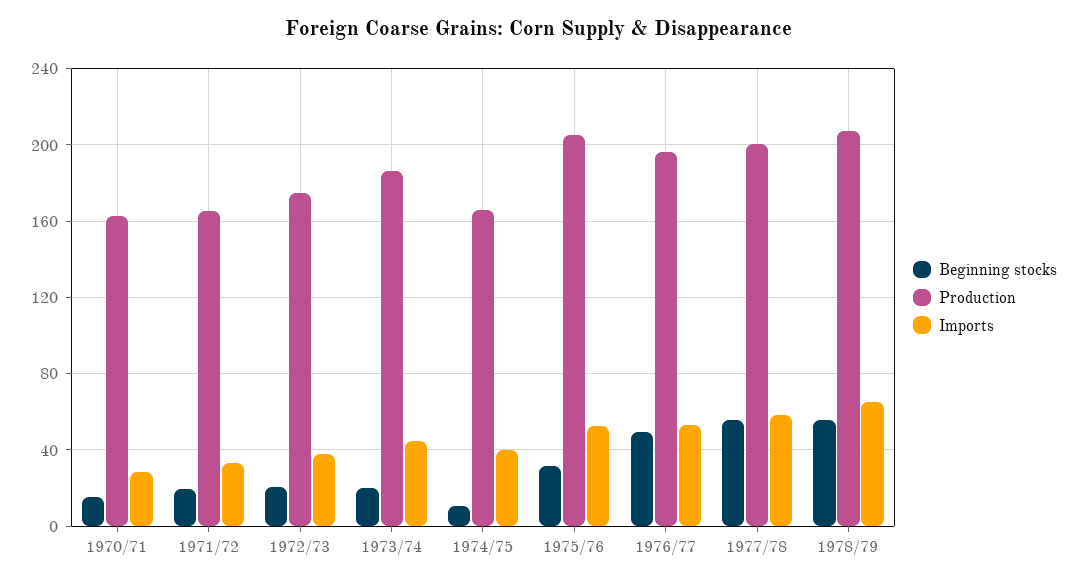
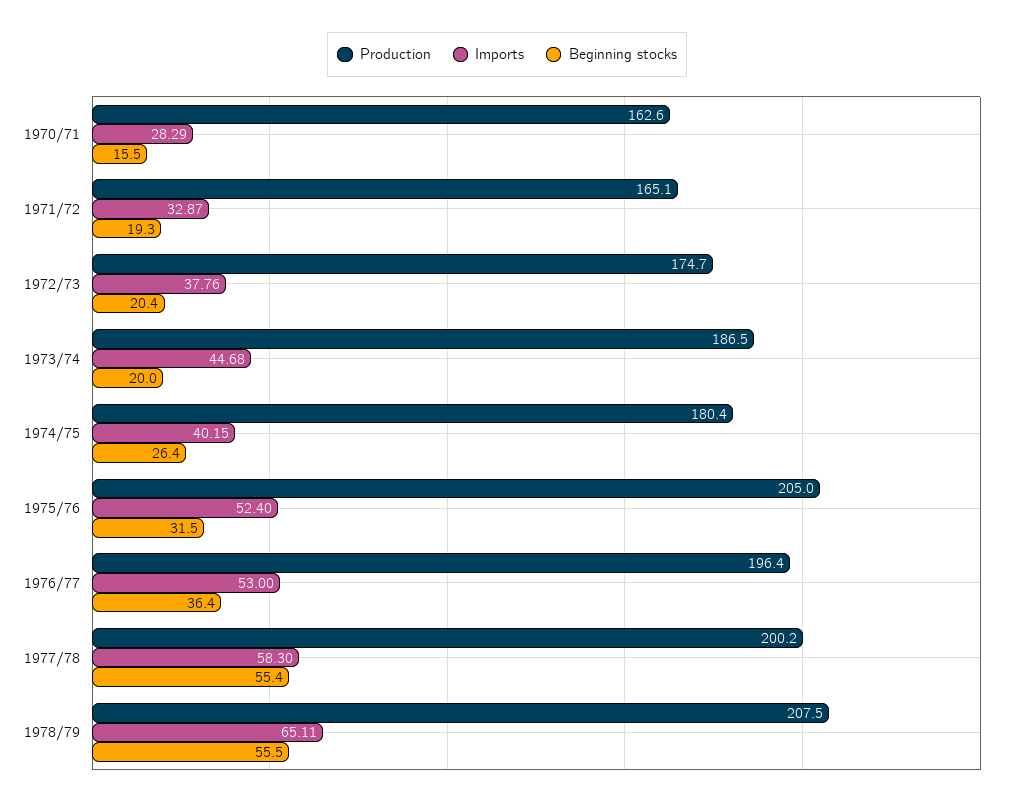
  {
    "Beginning stocks": {
      "1970/71": 15.5,
      "1971/72": 19.3,
      "1972/73": 20.4,
      "1973/74": 20,
-     "1974/75": 10,
+     "1974/75": 26.4,
      "1975/76": 31.5,
-     "1976/77": 50,
+     "1976/77": 36.4,
      "1977/78": 55.4,
      "1978/79": 55.5
    },
    "Production": {
      "1970/71": 162.6,
      "1971/72": 165.1,
      "1972/73": 174.7,
      "1973/74": 186.5,
-     "1974/75": 165,
+     "1974/75": 180.4,
      "1975/76": 205,
      "1976/77": 196.4,
      "1977/78": 200.2,
      "1978/79": 207.5
    },
    "Imports": {
      "1970/71": 28.29,
      "1971/72": 32.87,
      "1972/73": 37.76,
      "1973/74": 44.68,
      "1974/75": 40.15,
      "1975/76": 52.4,
      "1976/77": 53,
      "1977/78": 58.3,
      "1978/79": 65.11
    }
  }

